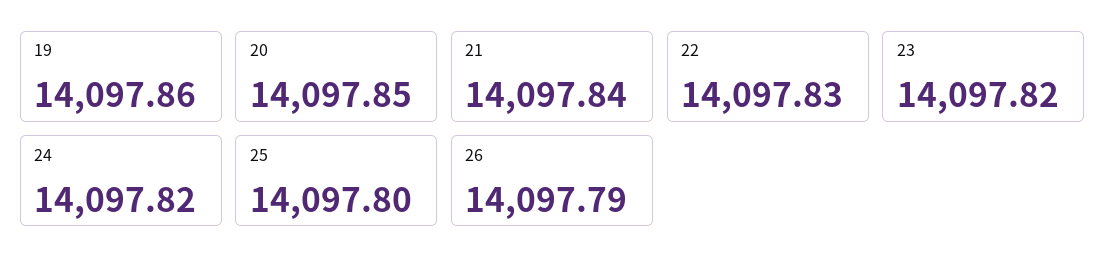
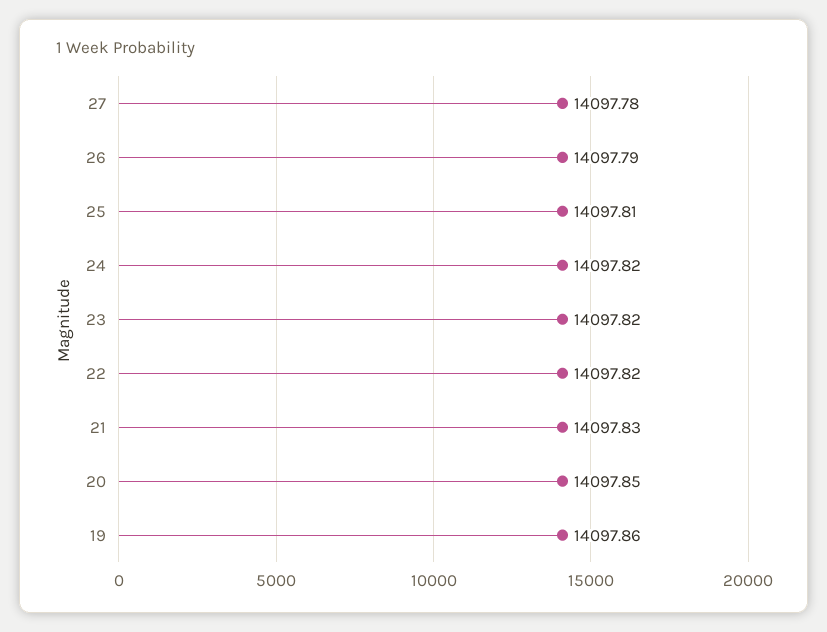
  {
    "19": 14097.86,
    "20": 14097.85,
-   "21": 14097.84,
+   "21": 14097.83,
-   "22": 14097.83,
+   "22": 14097.82,
    "23": 14097.82,
    "24": 14097.82,
-   "25": 14097.8,
+   "25": 14097.81,
-   "26": 14097.79
+   "26": 14097.79,
+   "27": 14097.78
  }

